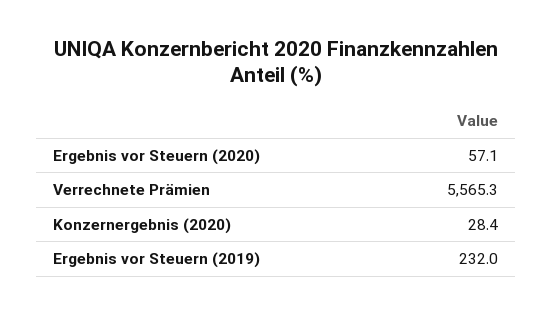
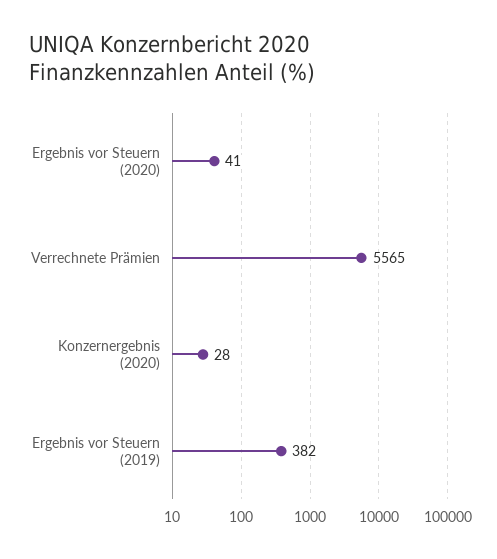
  {
-   "Ergebnis vor Steuern (2020)": 57.1,
+   "Ergebnis vor Steuern (2020)": 41,
    "Verrechnete Prämien": 5565.3,
    "Konzernergebnis (2020)": 28.4,
-   "Ergebnis vor Steuern (2019)": 232
+   "Ergebnis vor Steuern (2019)": 382
  }

